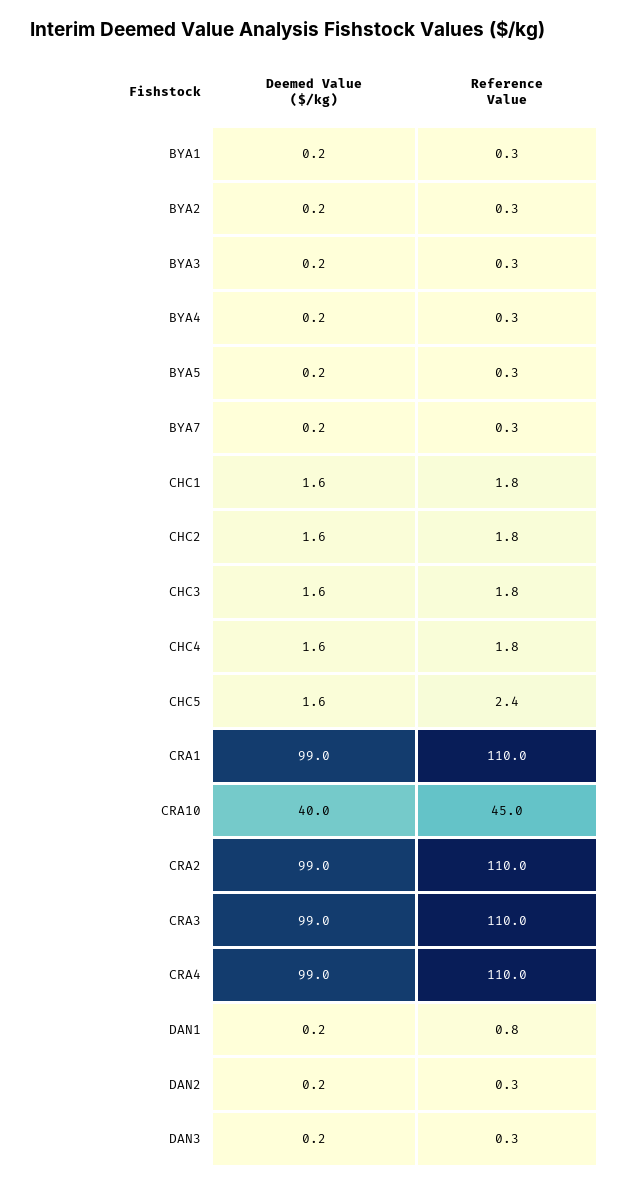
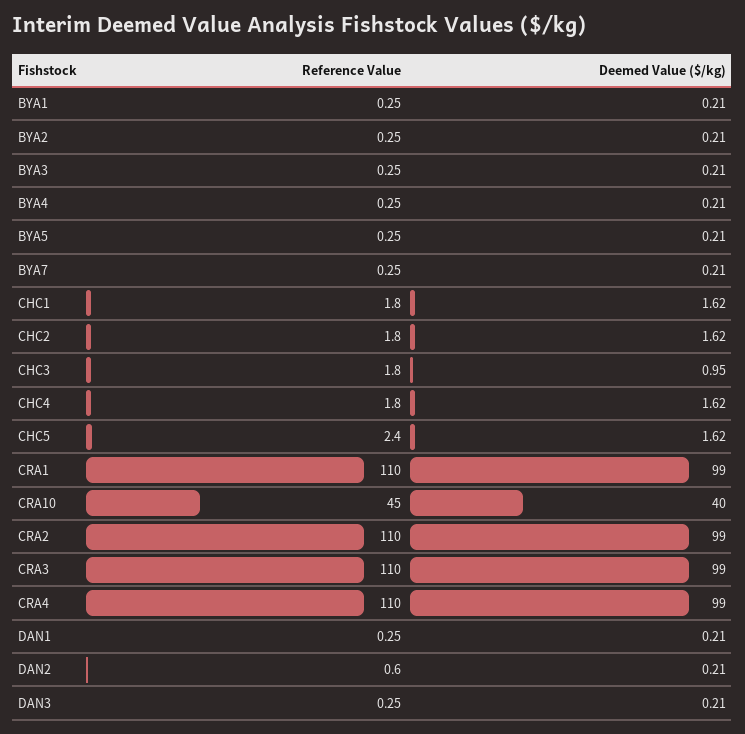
  {
    "Deemed Value ($/kg)": {
      "BYA1": 0.21,
      "BYA2": 0.21,
      "BYA3": 0.21,
      "BYA4": 0.21,
      "BYA5": 0.21,
      "BYA7": 0.21,
      "CHC1": 1.62,
      "CHC2": 1.62,
-     "CHC3": 1.6,
+     "CHC3": 0.95,
      "CHC4": 1.62,
      "CHC5": 1.62,
      "CRA1": 99,
      "CRA10": 40,
      "CRA2": 99,
      "CRA3": 99,
      "CRA4": 99,
      "DAN1": 0.21,
      "DAN2": 0.21,
      "DAN3": 0.21
    },
    "Reference Value": {
      "BYA1": 0.25,
      "BYA2": 0.25,
      "BYA3": 0.25,
      "BYA4": 0.25,
      "BYA5": 0.25,
      "BYA7": 0.25,
      "CHC1": 1.8,
      "CHC2": 1.8,
      "CHC3": 1.8,
      "CHC4": 1.8,
      "CHC5": 2.4,
      "CRA1": 110,
      "CRA10": 45,
      "CRA2": 110,
      "CRA3": 110,
      "CRA4": 110,
-     "DAN1": 0.8,
+     "DAN1": 0.25,
-     "DAN2": 0.3,
+     "DAN2": 0.6,
      "DAN3": 0.25
    }
  }

